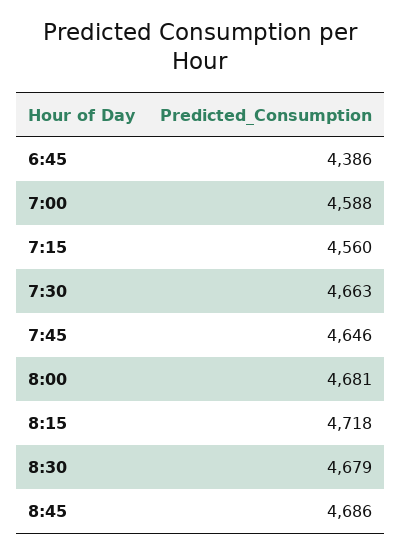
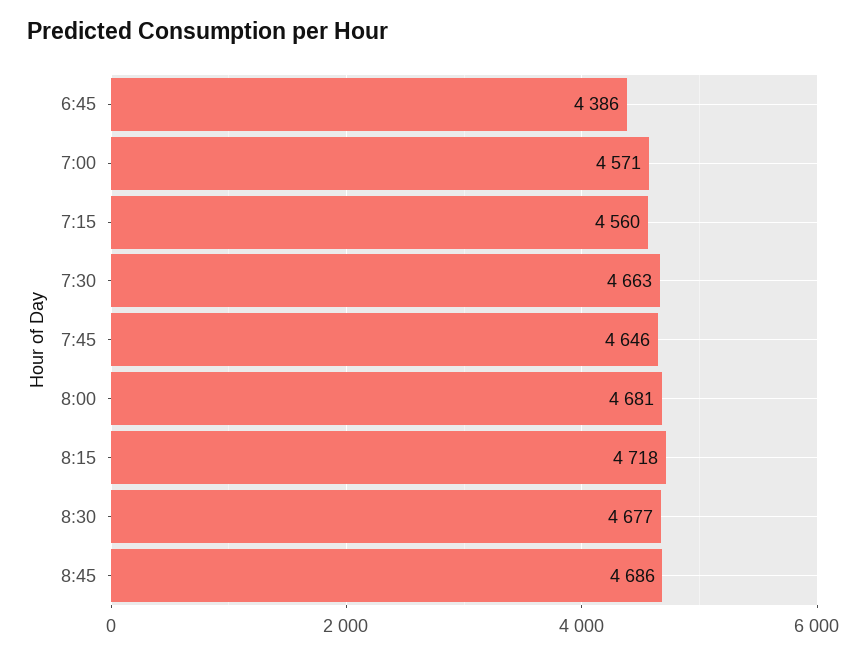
  {
    "6:45": 4386,
-   "7:00": 4588,
+   "7:00": 4571,
    "7:15": 4560,
    "7:30": 4663,
    "7:45": 4646,
    "8:00": 4681,
    "8:15": 4718,
-   "8:30": 4679,
+   "8:30": 4677,
    "8:45": 4686
  }

